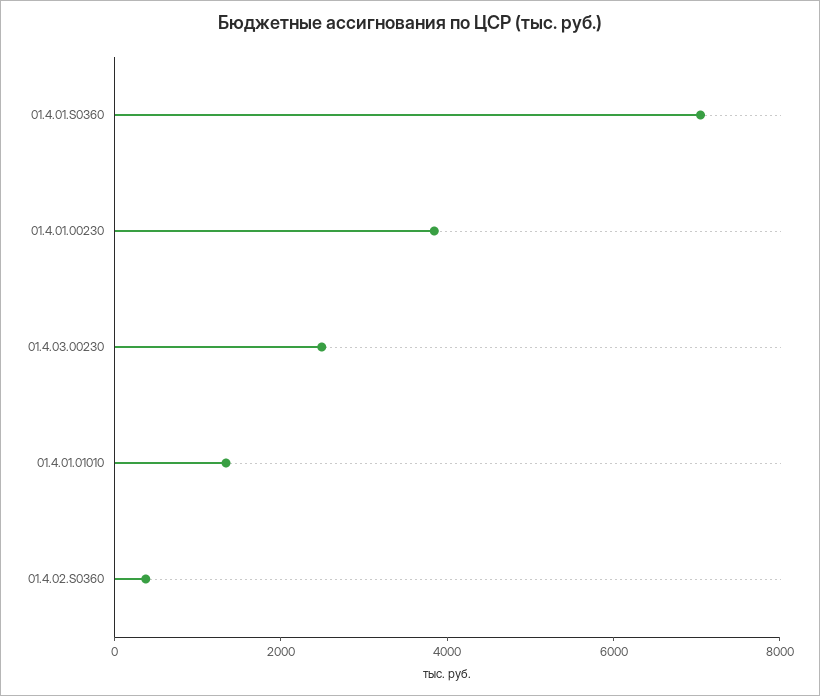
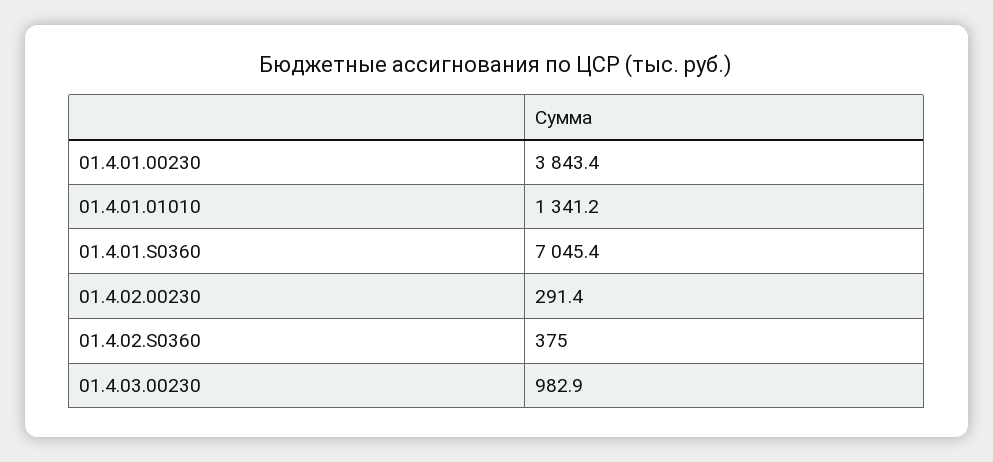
  {
    "01.4.01.S0360": 7045.4,
    "01.4.01.00230": 3843.4,
-   "01.4.03.00230": 2500,
+   "01.4.03.00230": 982.9,
    "01.4.01.01010": 1341.2,
-   "01.4.02.S0360": 375
+   "01.4.02.S0360": 375,
+   "01.4.02.00230": 291.4
  }

